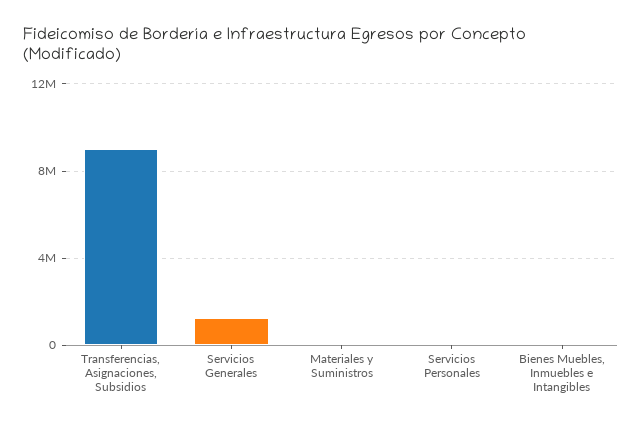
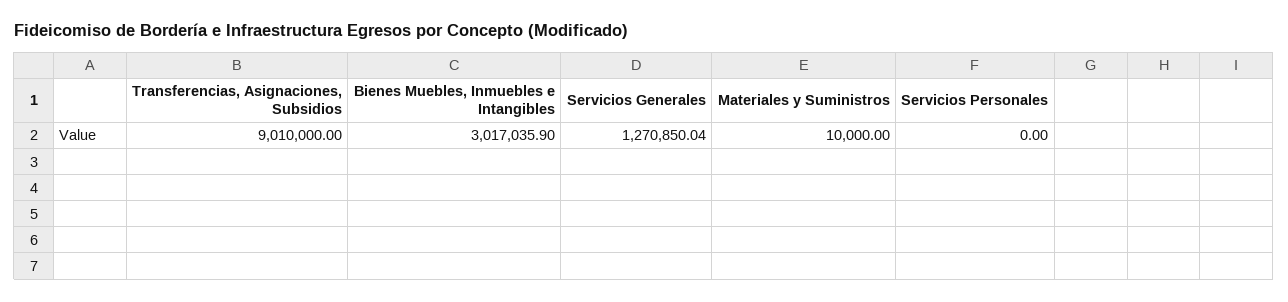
  {
    "Transferencias, Asignaciones, Subsidios": 9010000,
    "Servicios Generales": 1270850.04,
    "Materiales y Suministros": 10000,
    "Servicios Personales": 0,
-   "Bienes Muebles, Inmuebles e Intangibles": 0
+   "Bienes Muebles, Inmuebles e Intangibles": 3017035.9
  }

